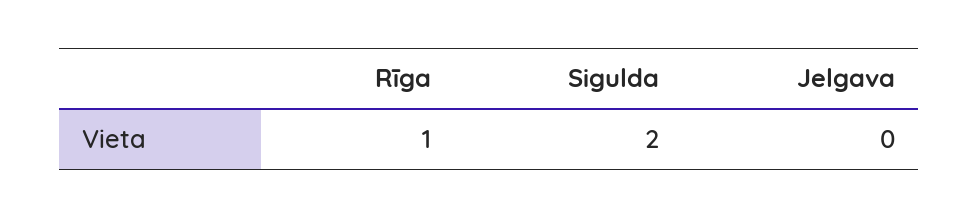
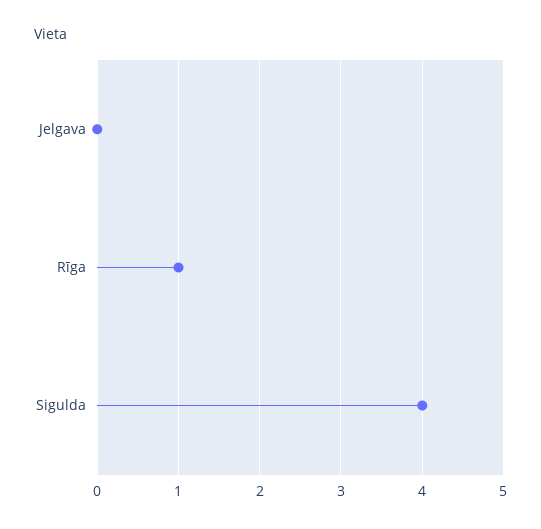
  {
    "Rīga": 1,
-   "Sigulda": 2,
+   "Sigulda": 4,
    "Jelgava": 0
  }

